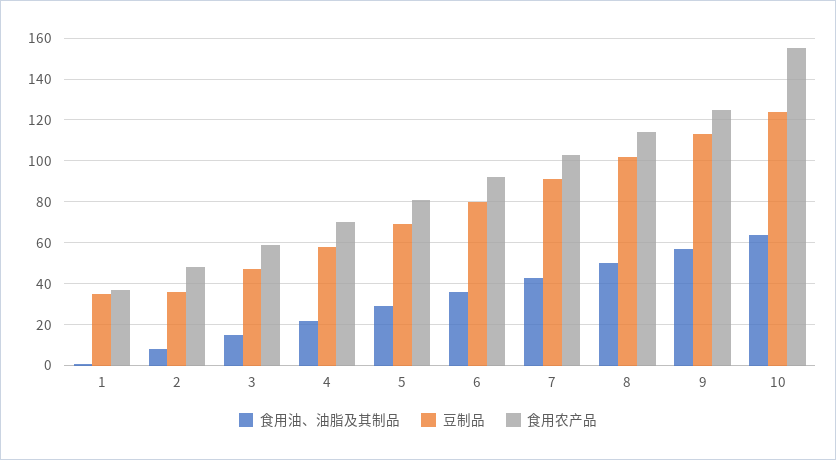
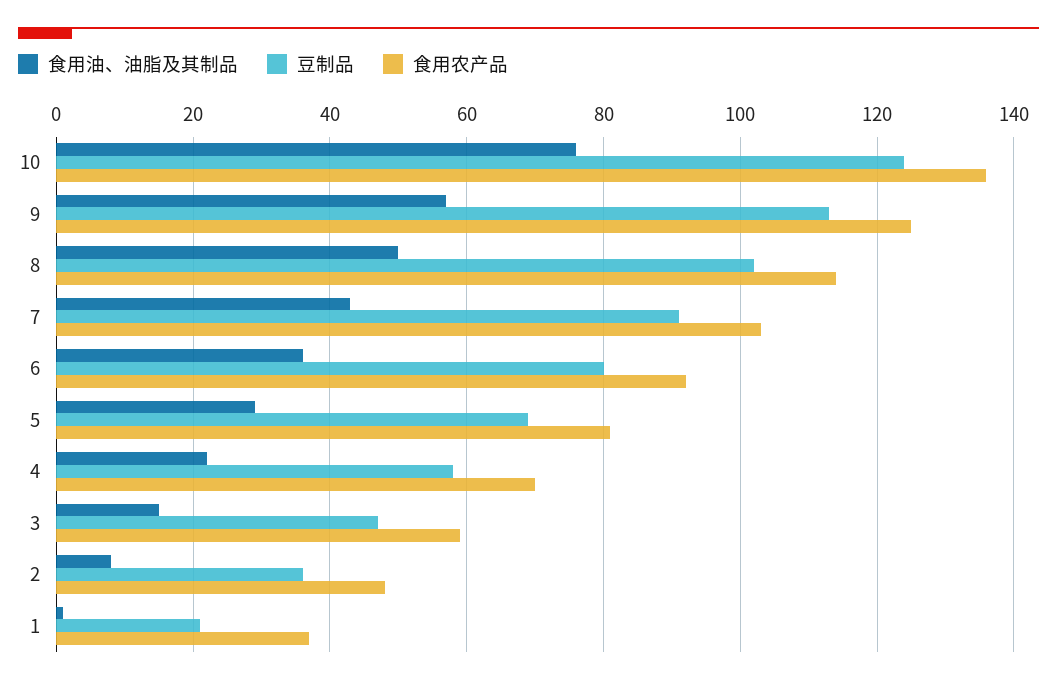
  {
    "食用油、油脂及其制品": {
      "1": 0,
      "2": 10,
      "3": 15,
      "4": 20,
      "5": 30,
      "6": 35,
      "7": 45,
      "8": 50,
      "9": 55,
-     "10": 65
+     "10": 75
    },
    "豆制品": {
-     "1": 35,
+     "1": 20,
      "2": 35,
      "3": 45,
      "4": 60,
      "5": 70,
      "6": 80,
      "7": 90,
      "8": 100,
      "9": 115,
      "10": 125
    },
    "食用农产品": {
      "1": 35,
      "2": 50,
      "3": 60,
      "4": 70,
      "5": 80,
      "6": 90,
      "7": 105,
      "8": 115,
      "9": 125,
-     "10": 155
+     "10": 135
    }
  }

